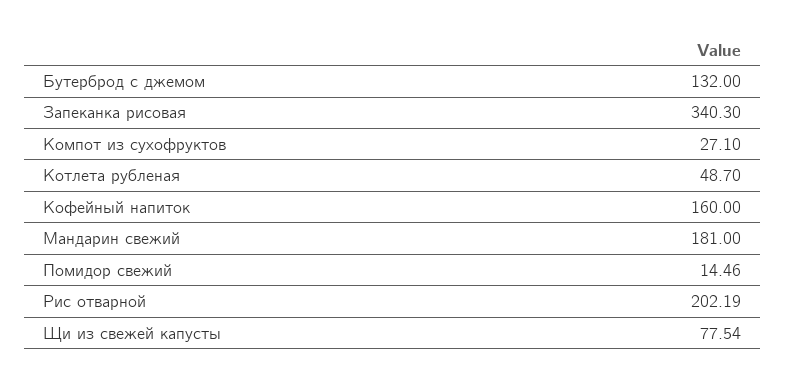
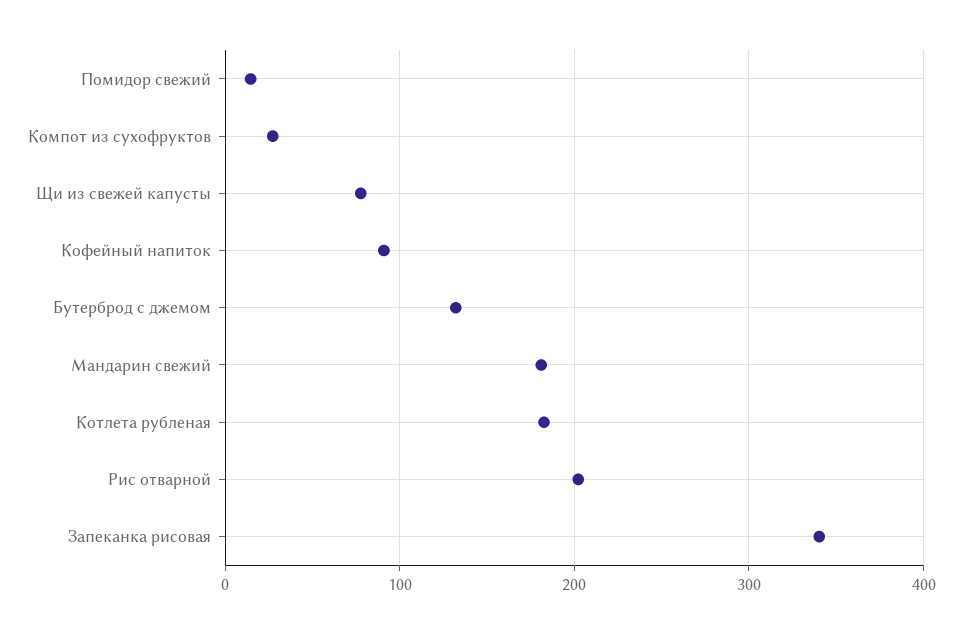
  {
    "Бутерброд с джемом": 132,
    "Запеканка рисовая": 340.3,
    "Компот из сухофруктов": 27.1,
-   "Котлета рубленая": 48.7,
+   "Котлета рубленая": 180,
-   "Кофейный напиток": 160,
+   "Кофейный напиток": 90,
    "Мандарин свежий": 181,
    "Помидор свежий": 14.46,
    "Рис отварной": 202.19,
    "Щи из свежей капусты": 77.54
  }

